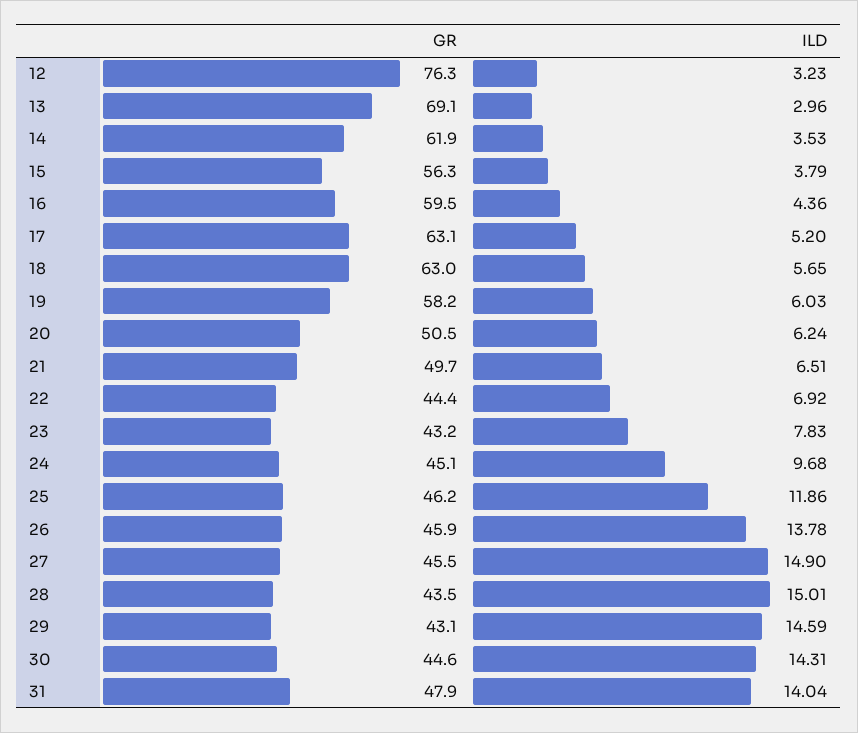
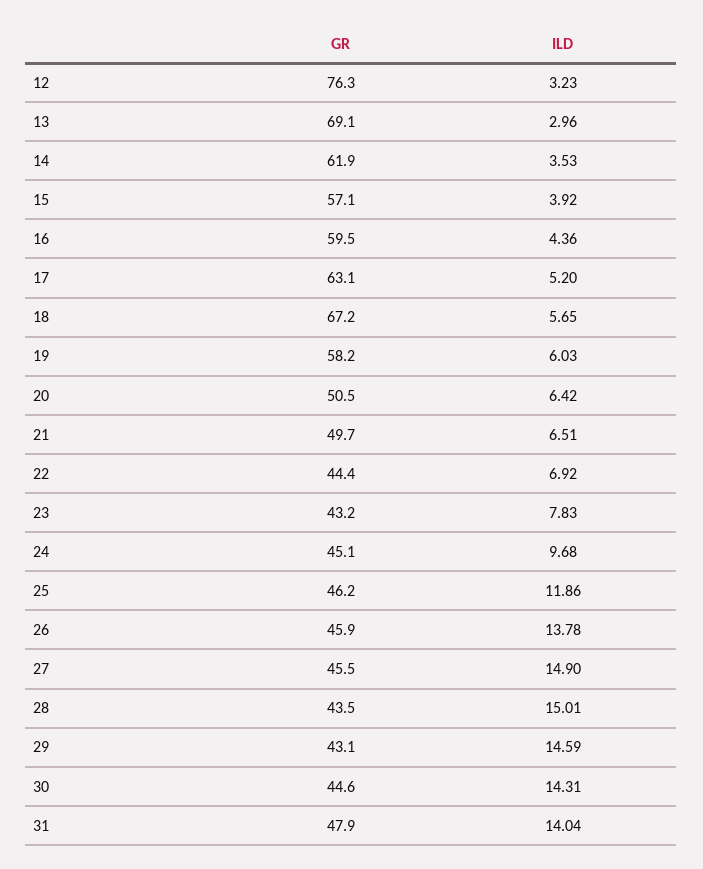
  {
    "GR": {
      "12": 76.3,
      "13": 69.1,
      "14": 61.9,
-     "15": 56.3,
+     "15": 57.1,
      "16": 59.5,
      "17": 63.1,
-     "18": 63,
+     "18": 67.2,
      "19": 58.2,
      "20": 50.5,
      "21": 49.7,
      "22": 44.4,
      "23": 43.2,
      "24": 45.1,
      "25": 46.2,
      "26": 45.9,
      "27": 45.5,
      "28": 43.5,
      "29": 43.1,
      "30": 44.6,
      "31": 47.9
    },
    "ILD": {
      "12": 3.23,
      "13": 2.96,
      "14": 3.53,
-     "15": 3.79,
+     "15": 3.92,
      "16": 4.36,
      "17": 5.2,
      "18": 5.65,
      "19": 6.03,
-     "20": 6.24,
+     "20": 6.42,
      "21": 6.51,
      "22": 6.92,
      "23": 7.83,
      "24": 9.68,
      "25": 11.86,
      "26": 13.78,
      "27": 14.9,
      "28": 15.01,
      "29": 14.59,
      "30": 14.31,
      "31": 14.04
    }
  }

